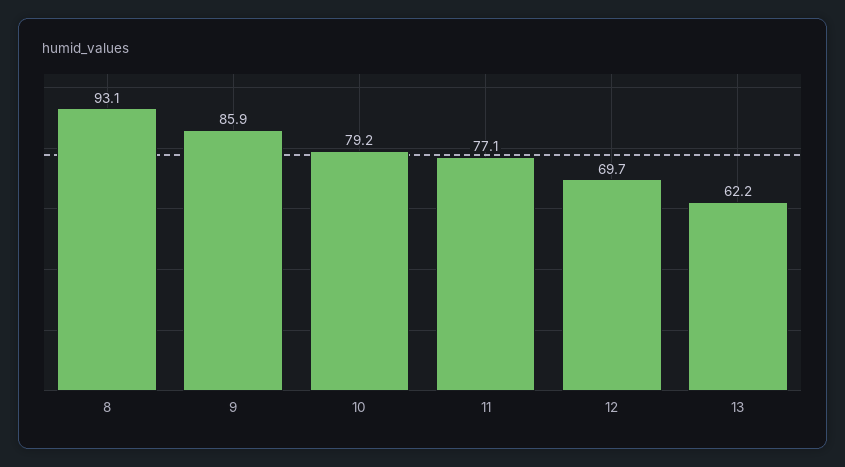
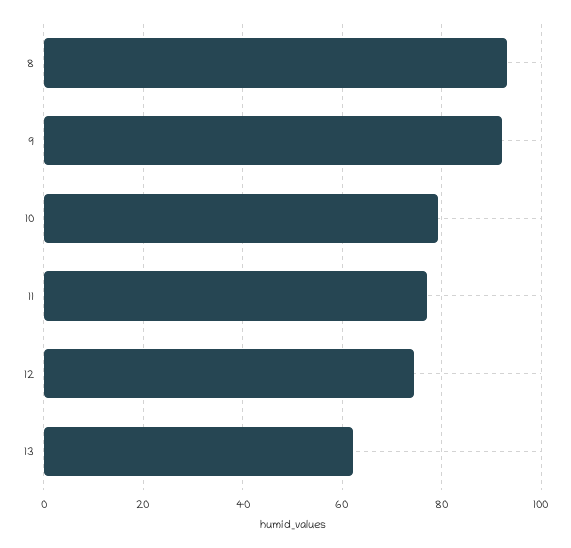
  {
    "8": 93.1,
-   "9": 85.9,
+   "9": 92,
    "10": 79.2,
    "11": 77.1,
-   "12": 69.7,
+   "12": 74,
    "13": 62.2
  }

